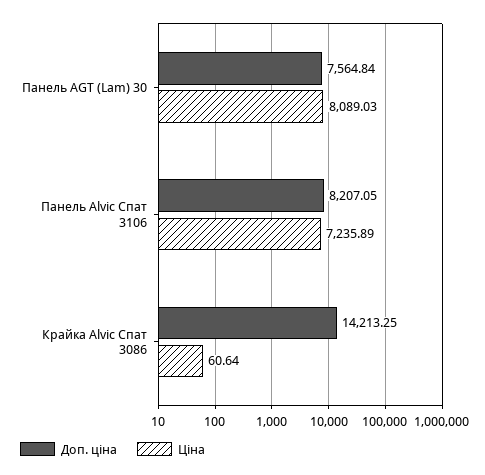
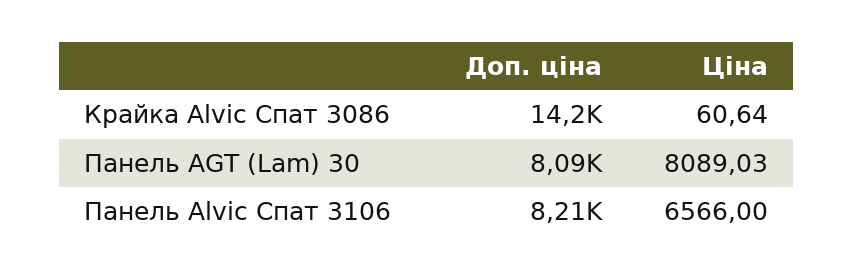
  {
    "Доп. ціна": {
-     "Панель AGT (Lam) 30": 7564.84,
+     "Панель AGT (Lam) 30": 8090,
      "Панель Alvic Спат 3106": 8207.05,
      "Крайка Alvic Спат 3086": 14213.25
    },
    "Ціна": {
      "Панель AGT (Lam) 30": 8089.03,
-     "Панель Alvic Спат 3106": 7235.89,
+     "Панель Alvic Спат 3106": 6566,
      "Крайка Alvic Спат 3086": 60.64
    }
  }

